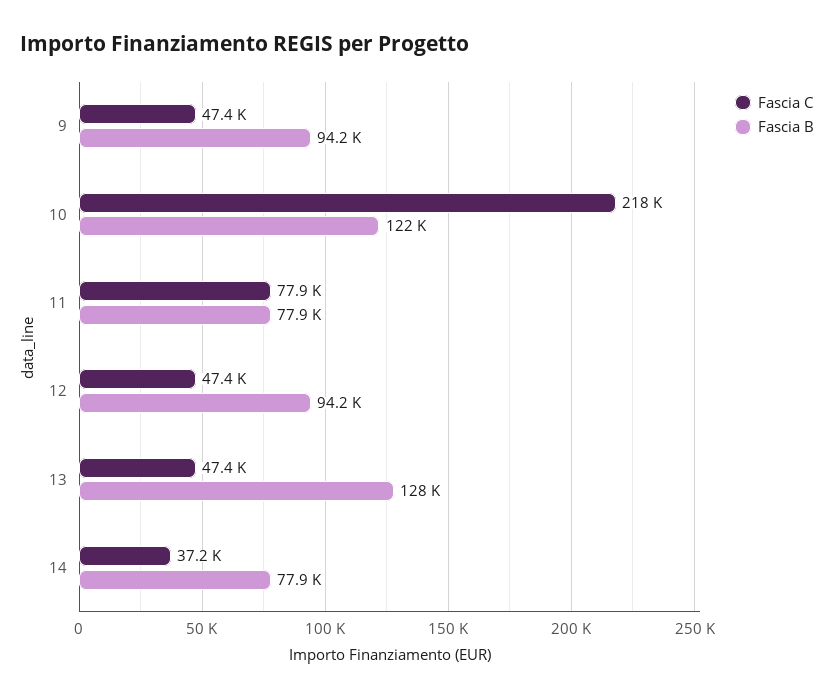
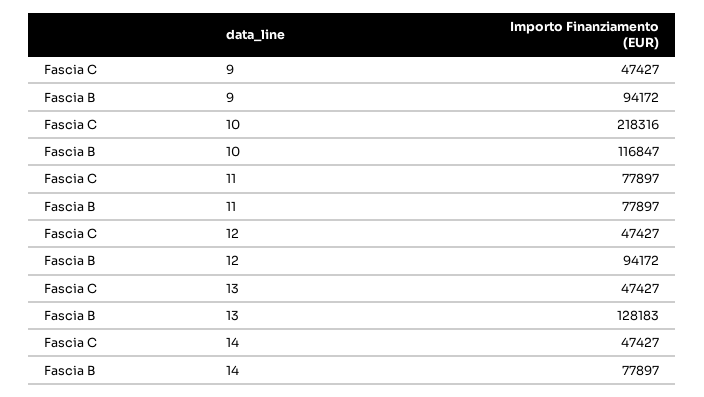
  {
    "Fascia C": {
      "9": 47427,
      "10": 218316,
      "11": 77897,
      "12": 47427,
      "13": 47427,
-     "14": 37200
+     "14": 47427
    },
    "Fascia B": {
      "9": 94172,
-     "10": 122000,
+     "10": 116847,
      "11": 77897,
      "12": 94172,
      "13": 128183,
      "14": 77897
    }
  }

